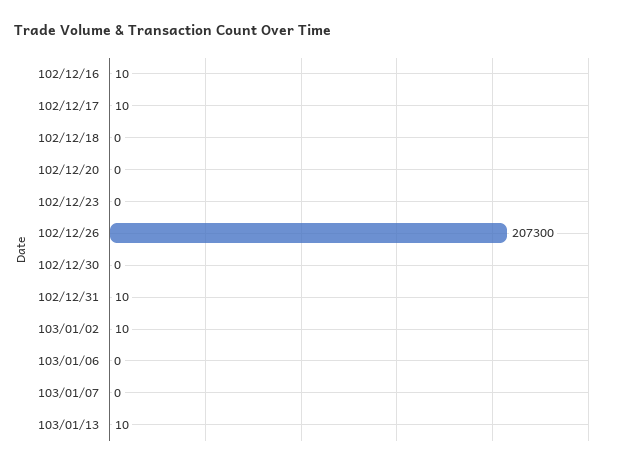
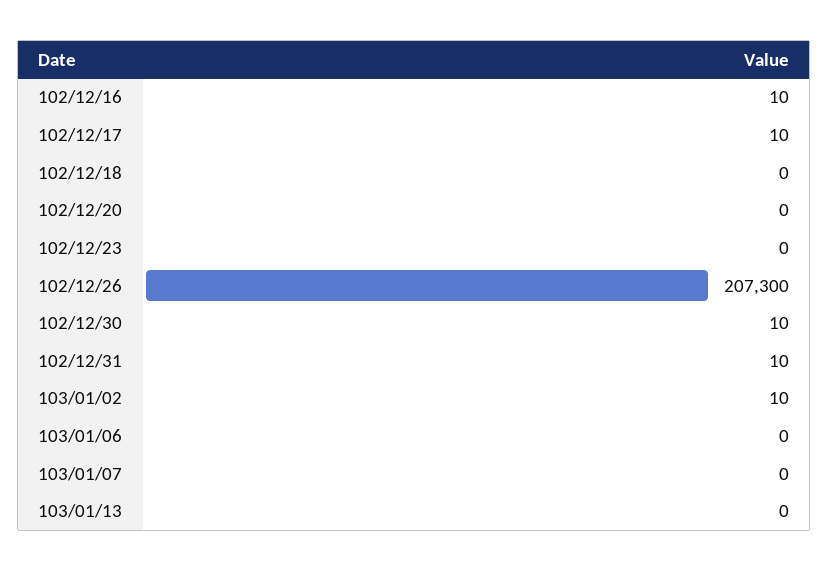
  {
    "102/12/16": 10,
    "102/12/17": 10,
    "102/12/18": 0,
    "102/12/20": 0,
    "102/12/23": 0,
    "102/12/26": 207300,
-   "102/12/30": 0,
+   "102/12/30": 10,
    "102/12/31": 10,
    "103/01/02": 10,
    "103/01/06": 0,
    "103/01/07": 0,
-   "103/01/13": 10
+   "103/01/13": 0
  }

